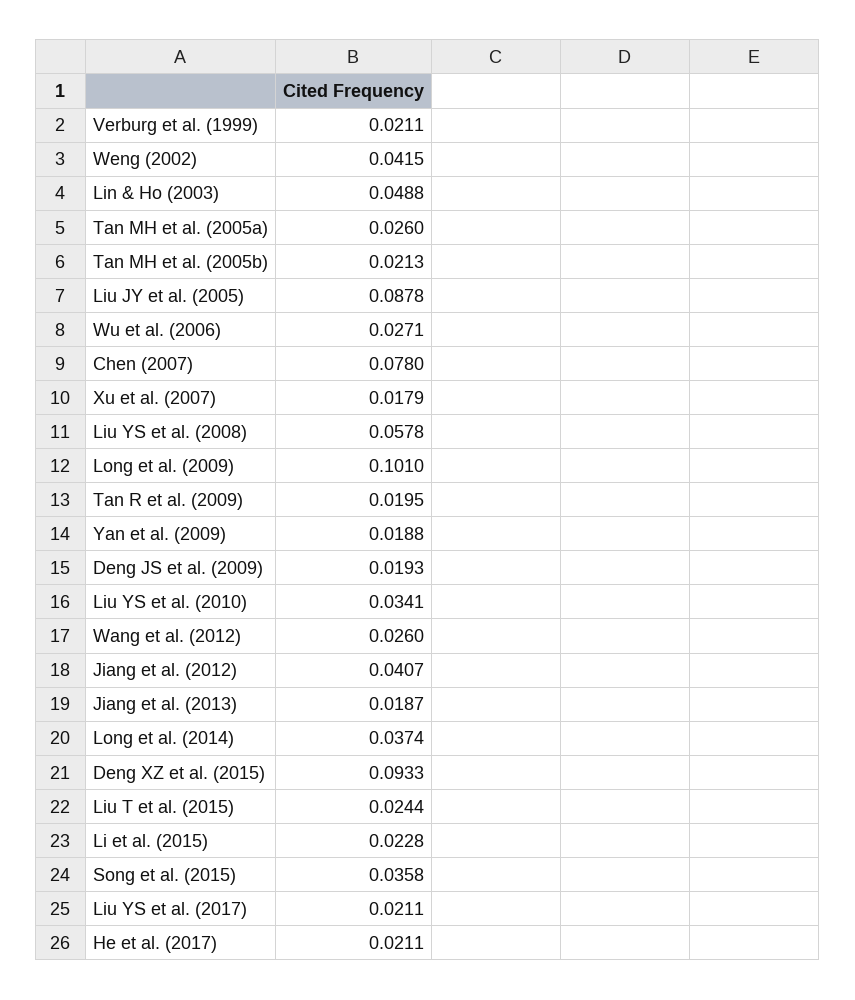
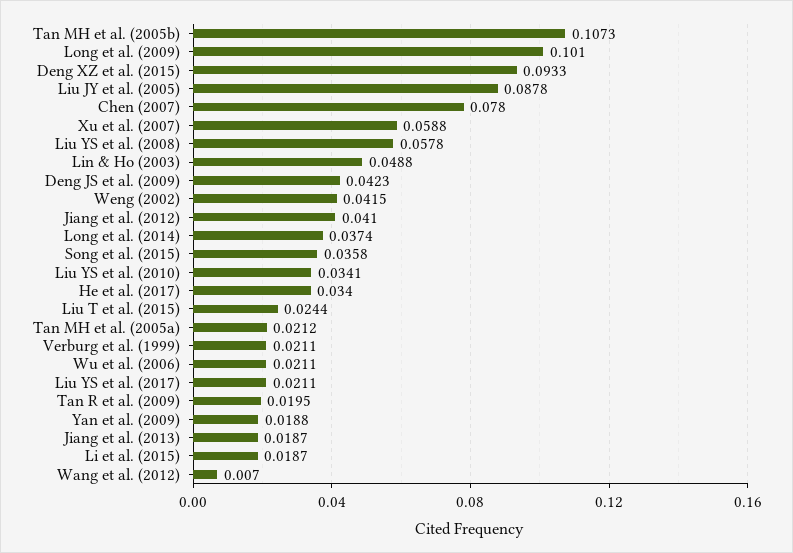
  {
    "Verburg et al. (1999)": 0.0211,
    "Weng (2002)": 0.0415,
    "Lin & Ho (2003)": 0.0488,
-   "Tan MH et al. (2005a)": 0.026,
+   "Tan MH et al. (2005a)": 0.0212,
-   "Tan MH et al. (2005b)": 0.0213,
+   "Tan MH et al. (2005b)": 0.1073,
    "Liu JY et al. (2005)": 0.0878,
-   "Wu et al. (2006)": 0.0271,
+   "Wu et al. (2006)": 0.0211,
    "Chen (2007)": 0.078,
-   "Xu et al. (2007)": 0.0179,
+   "Xu et al. (2007)": 0.0588,
    "Liu YS et al. (2008)": 0.0578,
    "Long et al. (2009)": 0.101,
    "Tan R et al. (2009)": 0.0195,
    "Yan et al. (2009)": 0.0188,
-   "Deng JS et al. (2009)": 0.0193,
+   "Deng JS et al. (2009)": 0.0423,
    "Liu YS et al. (2010)": 0.0341,
-   "Wang et al. (2012)": 0.026,
+   "Wang et al. (2012)": 0.007,
-   "Jiang et al. (2012)": 0.0407,
+   "Jiang et al. (2012)": 0.041,
    "Jiang et al. (2013)": 0.0187,
    "Long et al. (2014)": 0.0374,
    "Deng XZ et al. (2015)": 0.0933,
    "Liu T et al. (2015)": 0.0244,
-   "Li et al. (2015)": 0.0228,
+   "Li et al. (2015)": 0.0187,
    "Song et al. (2015)": 0.0358,
    "Liu YS et al. (2017)": 0.0211,
-   "He et al. (2017)": 0.0211
+   "He et al. (2017)": 0.034
  }

